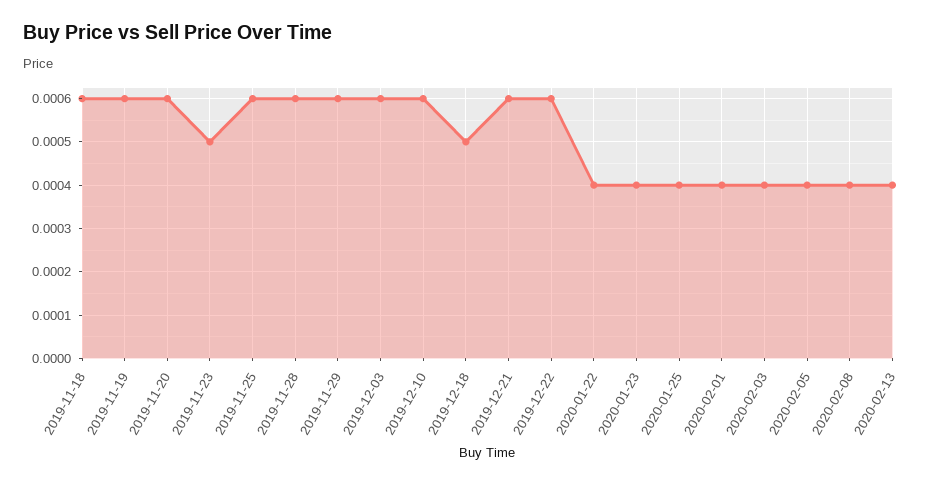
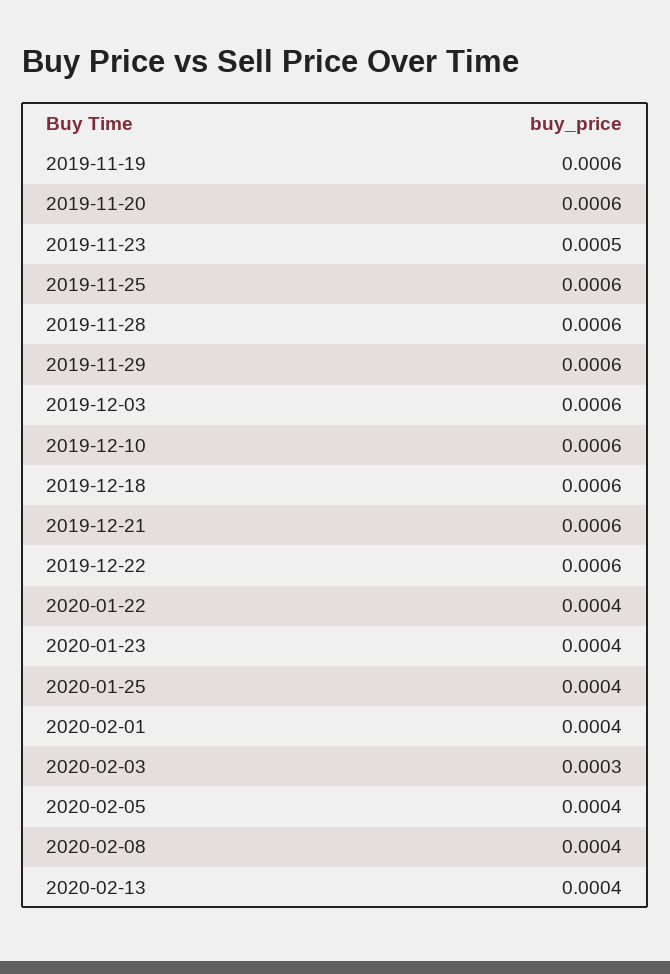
  {
-   "2019-11-18": 0.0006,
    "2019-11-19": 0.0006,
    "2019-11-20": 0.0006,
    "2019-11-23": 0.0005,
    "2019-11-25": 0.0006,
    "2019-11-28": 0.0006,
    "2019-11-29": 0.0006,
    "2019-12-03": 0.0006,
    "2019-12-10": 0.0006,
-   "2019-12-18": 0.0005,
+   "2019-12-18": 0.0006,
    "2019-12-21": 0.0006,
    "2019-12-22": 0.0006,
    "2020-01-22": 0.0004,
    "2020-01-23": 0.0004,
    "2020-01-25": 0.0004,
    "2020-02-01": 0.0004,
-   "2020-02-03": 0.0004,
+   "2020-02-03": 0.0003,
    "2020-02-05": 0.0004,
    "2020-02-08": 0.0004,
    "2020-02-13": 0.0004
  }

